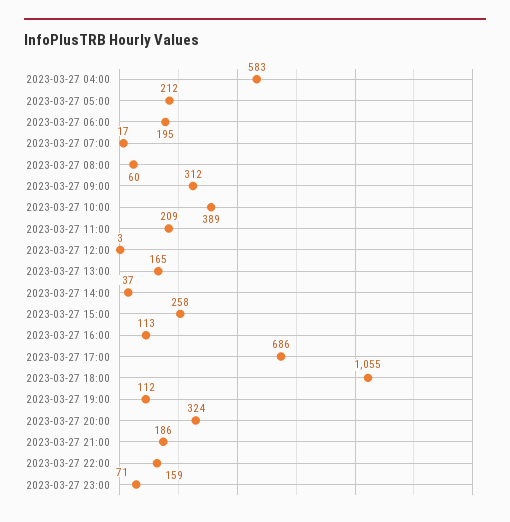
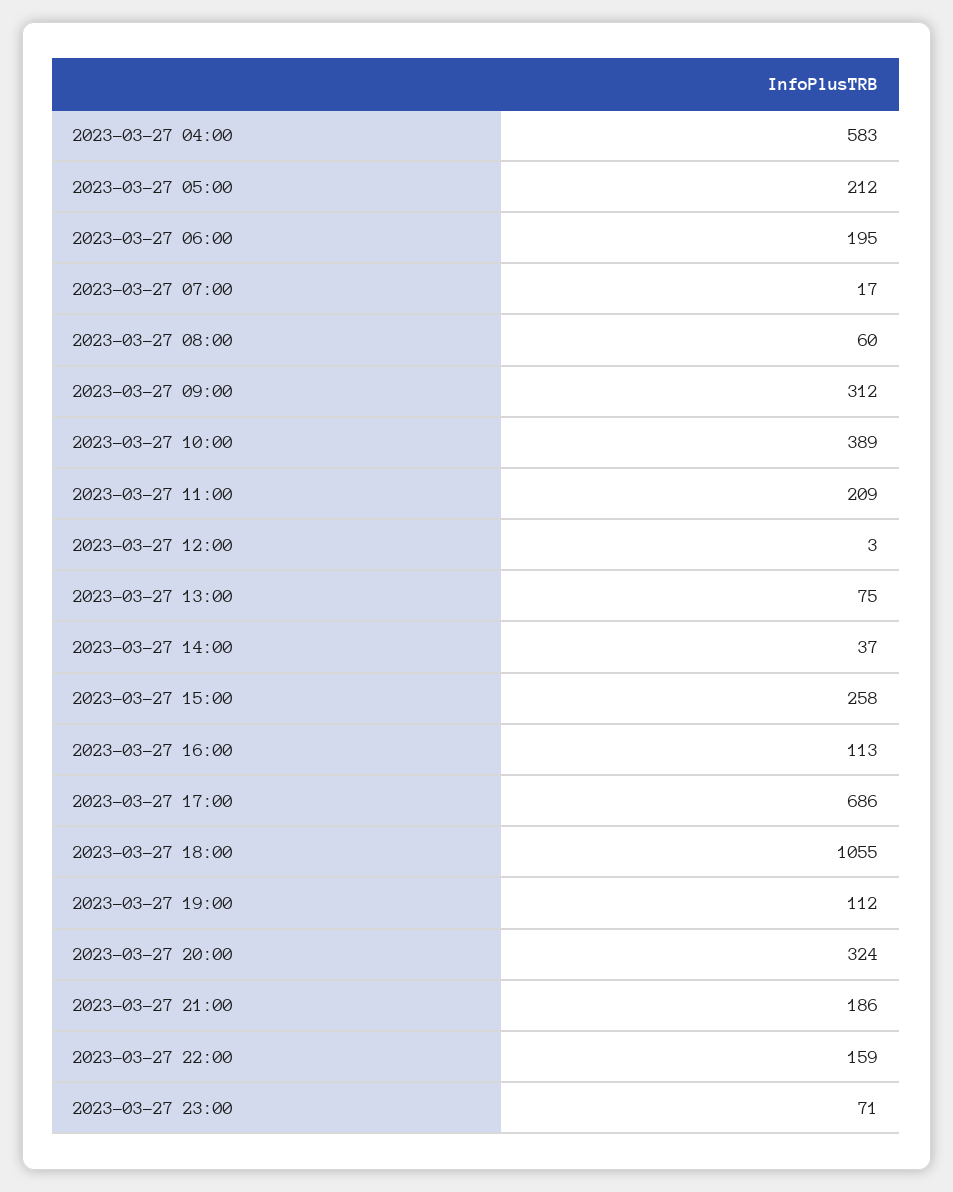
  {
    "2023-03-27 04:00": 583,
    "2023-03-27 05:00": 212,
    "2023-03-27 06:00": 195,
    "2023-03-27 07:00": 17,
    "2023-03-27 08:00": 60,
    "2023-03-27 09:00": 312,
    "2023-03-27 10:00": 389,
    "2023-03-27 11:00": 209,
    "2023-03-27 12:00": 3,
-   "2023-03-27 13:00": 165,
+   "2023-03-27 13:00": 75,
    "2023-03-27 14:00": 37,
    "2023-03-27 15:00": 258,
    "2023-03-27 16:00": 113,
    "2023-03-27 17:00": 686,
    "2023-03-27 18:00": 1055,
    "2023-03-27 19:00": 112,
    "2023-03-27 20:00": 324,
    "2023-03-27 21:00": 186,
    "2023-03-27 22:00": 159,
    "2023-03-27 23:00": 71
  }

